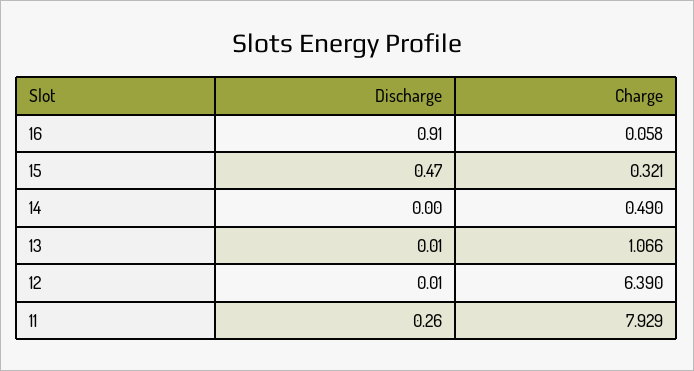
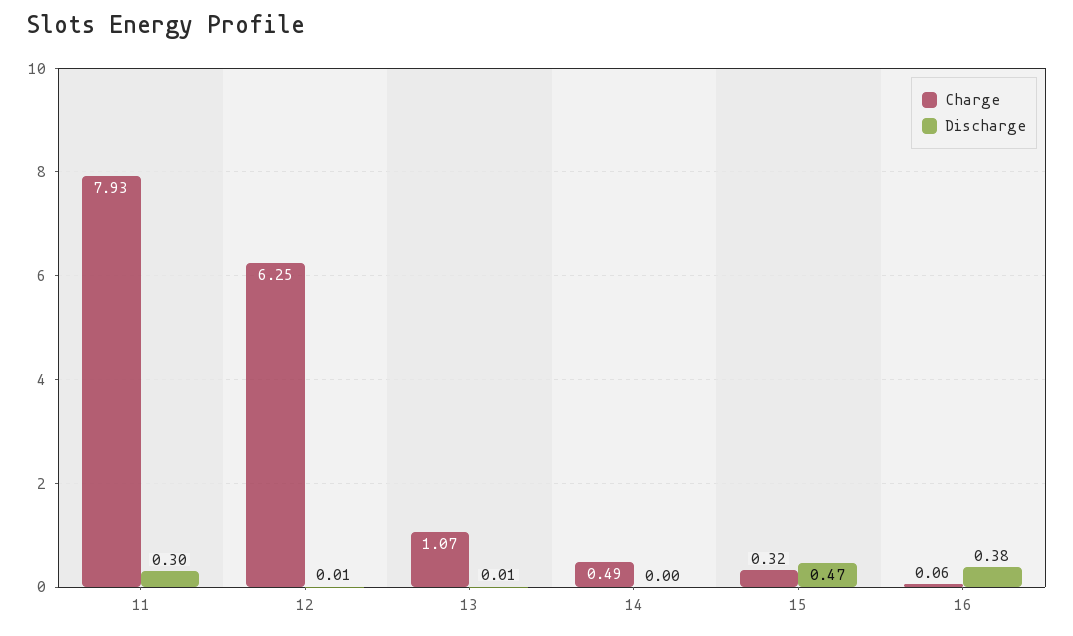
  {
    "Discharge": {
-     "16": 0.91,
+     "16": 0.38,
      "15": 0.47,
      "14": 0,
      "13": 0.01,
      "12": 0.01,
-     "11": 0.26
+     "11": 0.3
    },
    "Charge": {
      "16": 0.058,
      "15": 0.321,
      "14": 0.49,
      "13": 1.066,
-     "12": 6.39,
+     "12": 6.25,
      "11": 7.929
    }
  }

